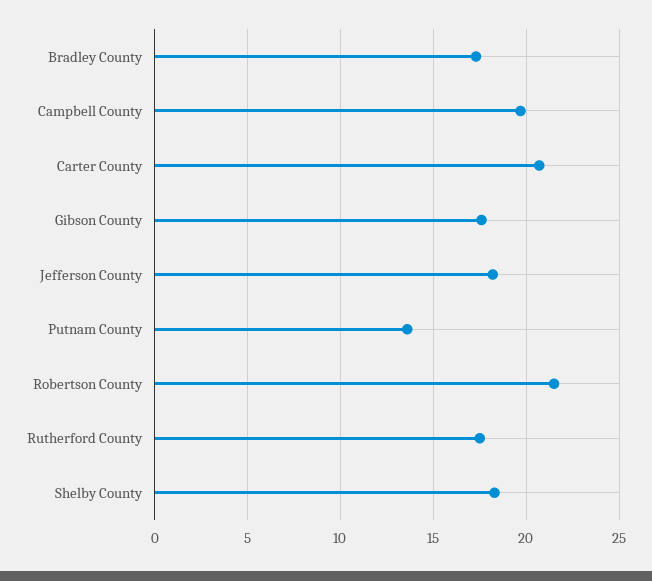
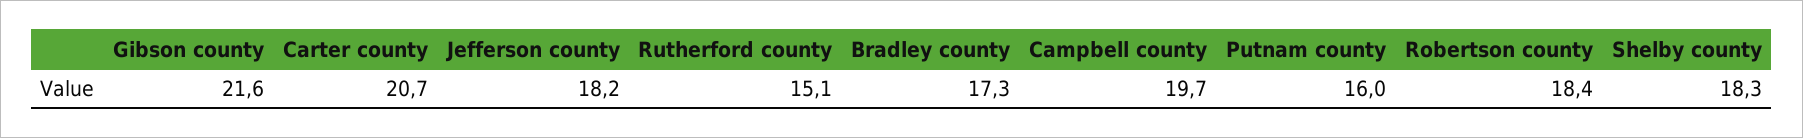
  {
    "Bradley County": 17.3,
    "Campbell County": 19.7,
    "Carter County": 20.7,
-   "Gibson County": 17.5,
+   "Gibson County": 21.6,
    "Jefferson County": 18.2,
-   "Putnam County": 13.5,
+   "Putnam County": 16,
-   "Robertson County": 21.5,
+   "Robertson County": 18.4,
-   "Rutherford County": 17.5,
+   "Rutherford County": 15.1,
    "Shelby County": 18.3
  }

